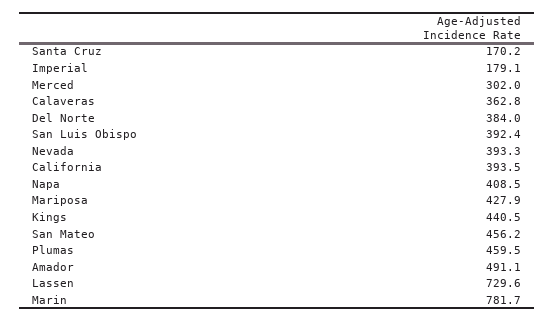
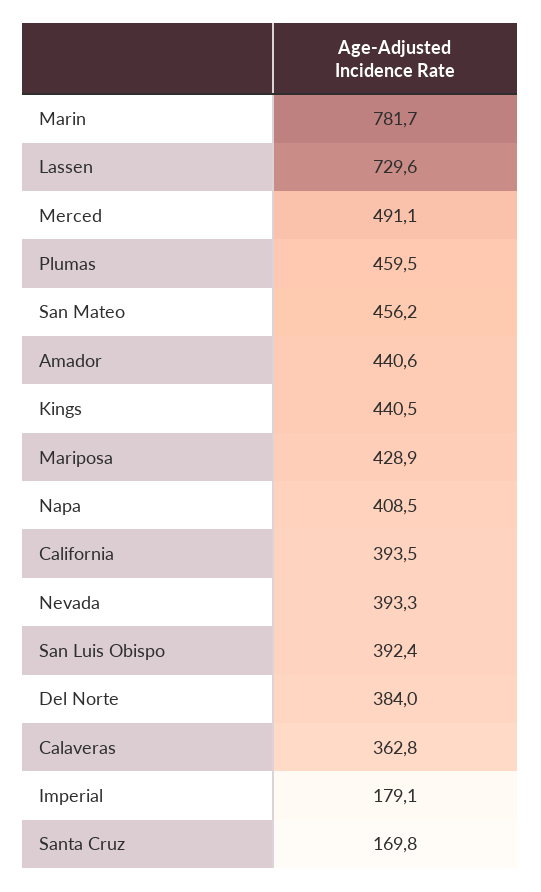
  {
-   "Santa Cruz": 170.2,
+   "Santa Cruz": 169.8,
    "Imperial": 179.1,
-   "Merced": 302,
+   "Merced": 491.1,
    "Calaveras": 362.8,
    "Del Norte": 384,
    "San Luis Obispo": 392.4,
    "Nevada": 393.3,
    "California": 393.5,
    "Napa": 408.5,
-   "Mariposa": 427.9,
+   "Mariposa": 428.9,
    "Kings": 440.5,
    "San Mateo": 456.2,
    "Plumas": 459.5,
-   "Amador": 491.1,
+   "Amador": 440.6,
    "Lassen": 729.6,
    "Marin": 781.7
  }

